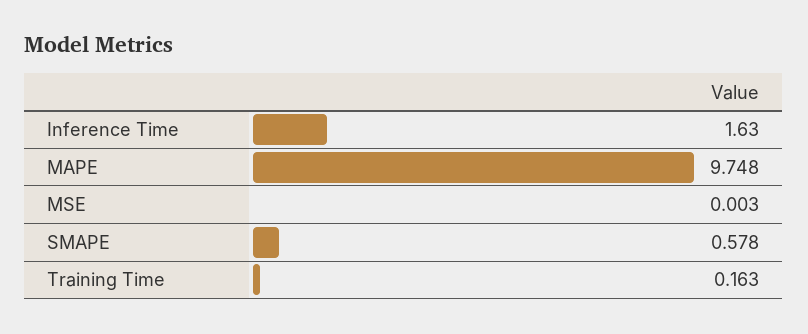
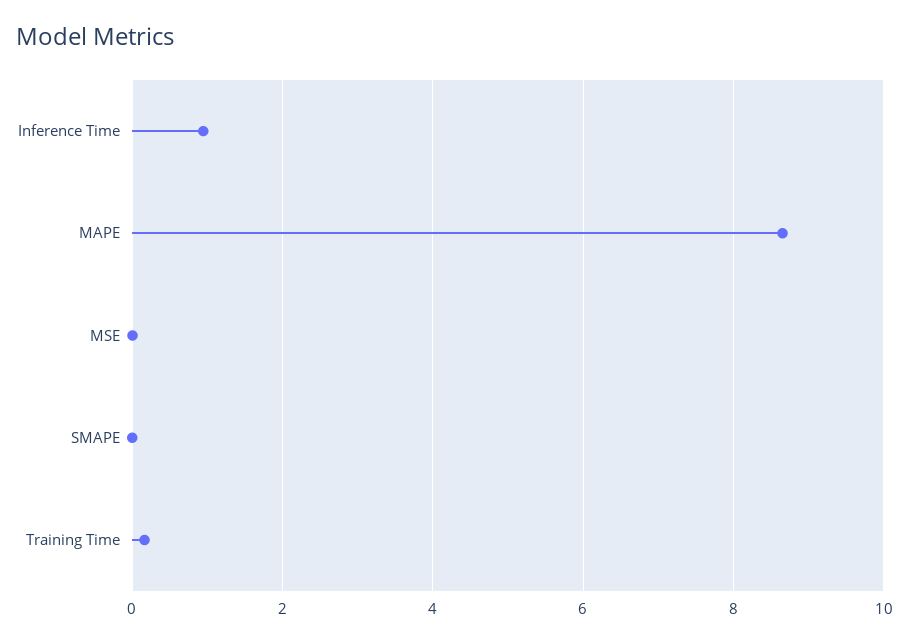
  {
-   "Inference Time": 1.63,
+   "Inference Time": 1,
-   "MAPE": 9.748,
+   "MAPE": 8.6,
    "MSE": 0.003,
-   "SMAPE": 0.578,
+   "SMAPE": 0,
    "Training Time": 0.163
  }

